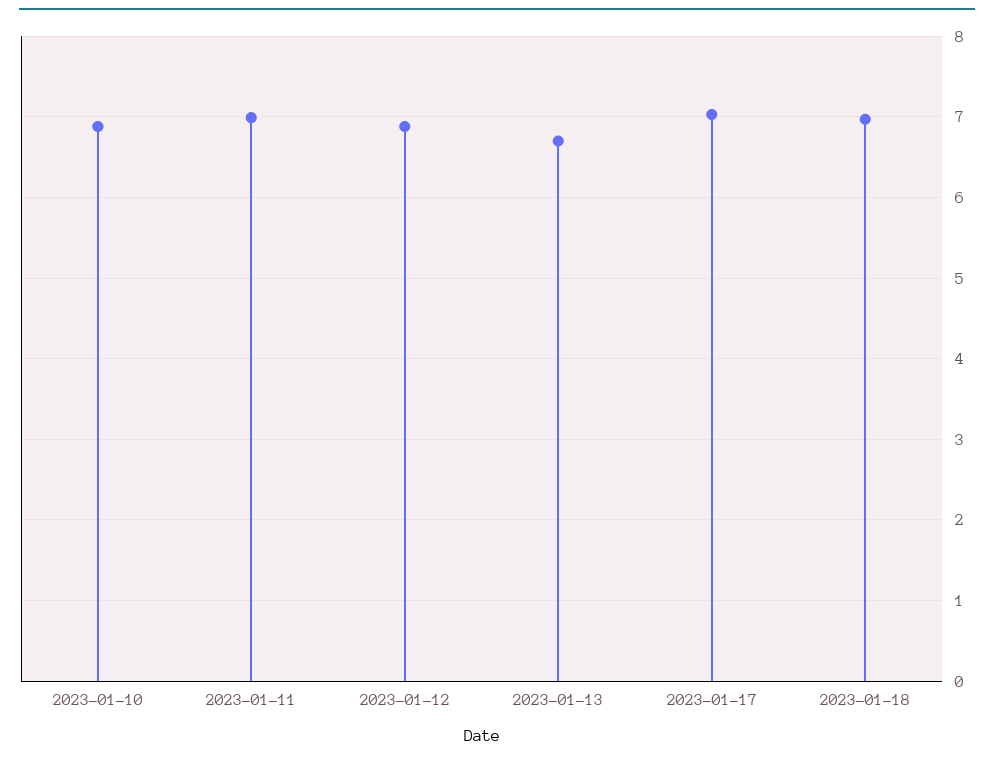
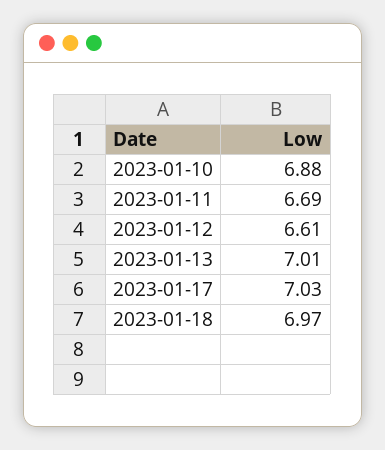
  {
    "2023-01-10": 6.88,
-   "2023-01-11": 7,
+   "2023-01-11": 6.69,
-   "2023-01-12": 6.9,
+   "2023-01-12": 6.61,
-   "2023-01-13": 6.7,
+   "2023-01-13": 7.01,
    "2023-01-17": 7.03,
    "2023-01-18": 6.97
  }

